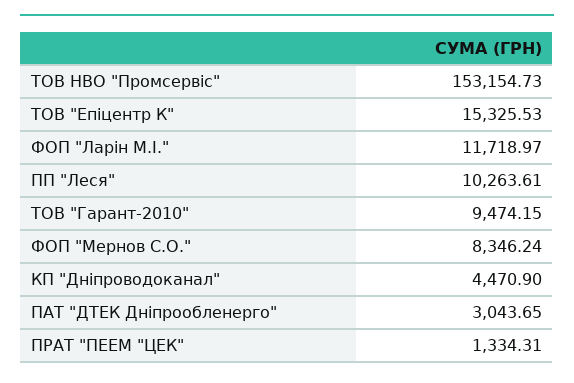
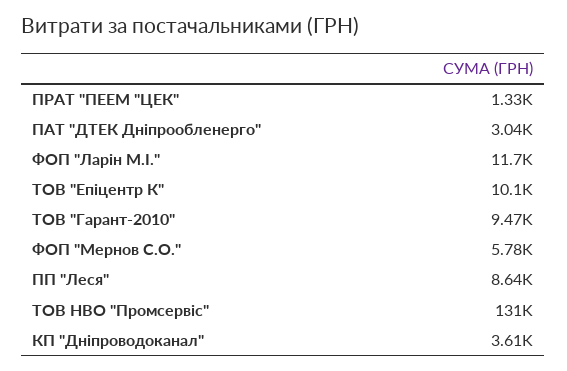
  {
-   "ТОВ НВО \"Промсервіс\"": 153154.73,
+   "ТОВ НВО \"Промсервіс\"": 131000,
-   "ТОВ \"Епіцентр К\"": 15325.53,
+   "ТОВ \"Епіцентр К\"": 10100,
    "ФОП \"Ларін М.І.\"": 11718.97,
-   "ПП \"Леся\"": 10263.61,
+   "ПП \"Леся\"": 8640,
    "ТОВ \"Гарант-2010\"": 9474.15,
-   "ФОП \"Мернов С.О.\"": 8346.24,
+   "ФОП \"Мернов С.О.\"": 5780,
-   "КП \"Дніпроводоканал\"": 4470.9,
+   "КП \"Дніпроводоканал\"": 3610,
    "ПАТ \"ДТЕК Дніпрообленерго\"": 3043.65,
    "ПРАТ \"ПЕЕМ \"ЦЕК\"": 1334.31
  }

